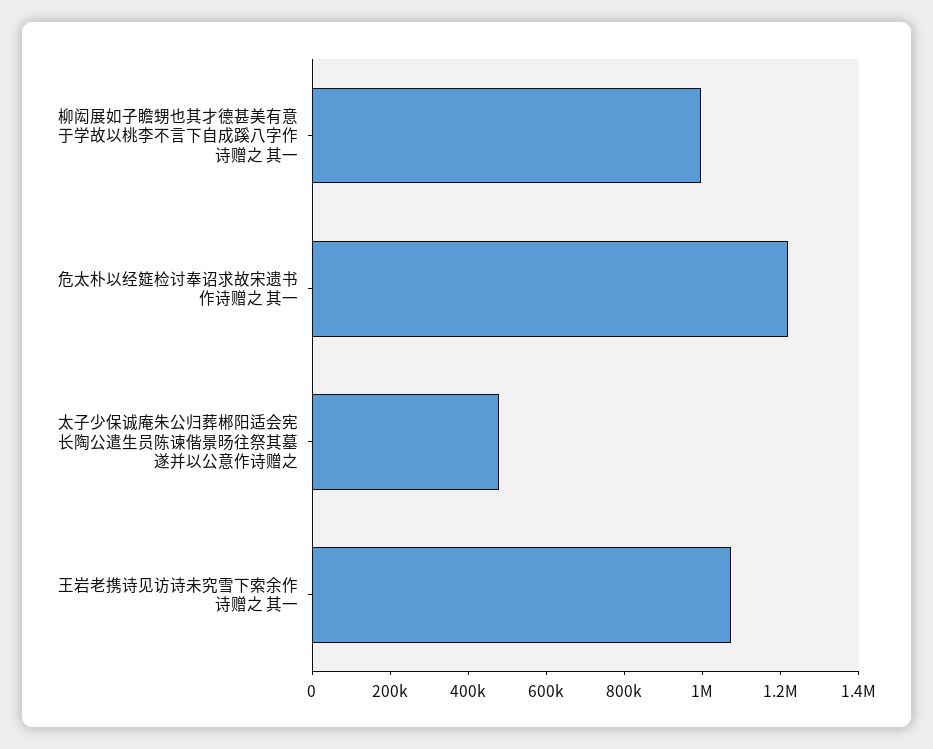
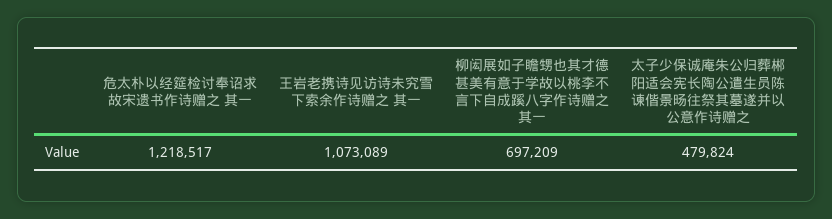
  {
-   "柳闳展如子瞻甥也其才德甚美有意于学故以桃李不言下自成蹊八字作诗赠之 其一": 1000000,
+   "柳闳展如子瞻甥也其才德甚美有意于学故以桃李不言下自成蹊八字作诗赠之 其一": 697209,
    "危太朴以经筵检讨奉诏求故宋遗书作诗赠之 其一": 1218517,
    "太子少保诚庵朱公归葬郴阳适会宪长陶公遣生员陈谏偕景旸往祭其墓遂并以公意作诗赠之": 479824,
    "王岩老携诗见访诗未究雪下索余作诗赠之 其一": 1073089
  }

